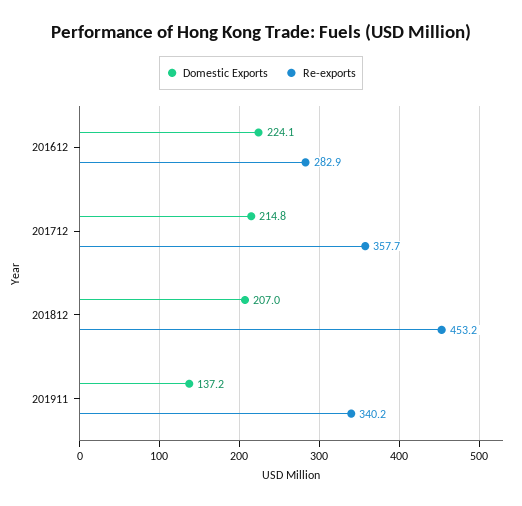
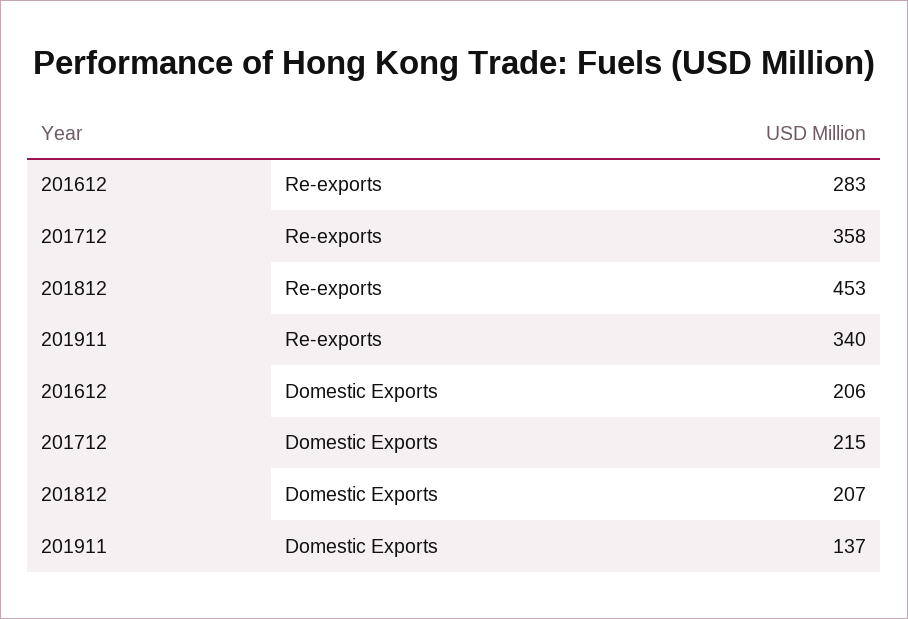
  {
    "Domestic Exports": {
-     "201612": 224.1,
+     "201612": 206,
      "201712": 214.8,
      "201812": 207,
      "201911": 137.2
    },
    "Re-exports": {
      "201612": 282.9,
      "201712": 357.7,
      "201812": 453.2,
      "201911": 340.2
    }
  }

